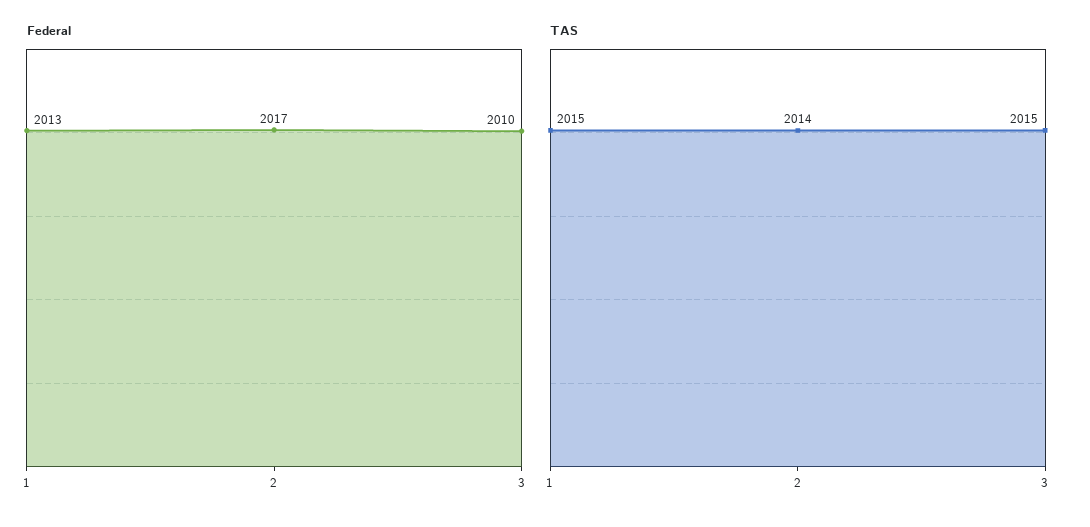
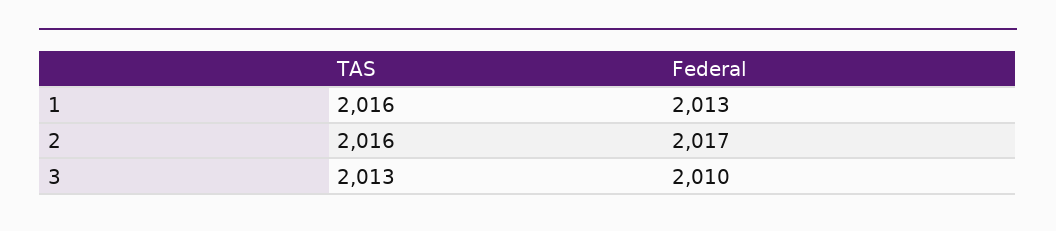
  {
    "Federal": {
      "1": 2013,
      "2": 2017,
      "3": 2010
    },
    "TAS": {
-     "1": 2015,
+     "1": 2016,
-     "2": 2014,
+     "2": 2016,
-     "3": 2015
+     "3": 2013
    }
  }

